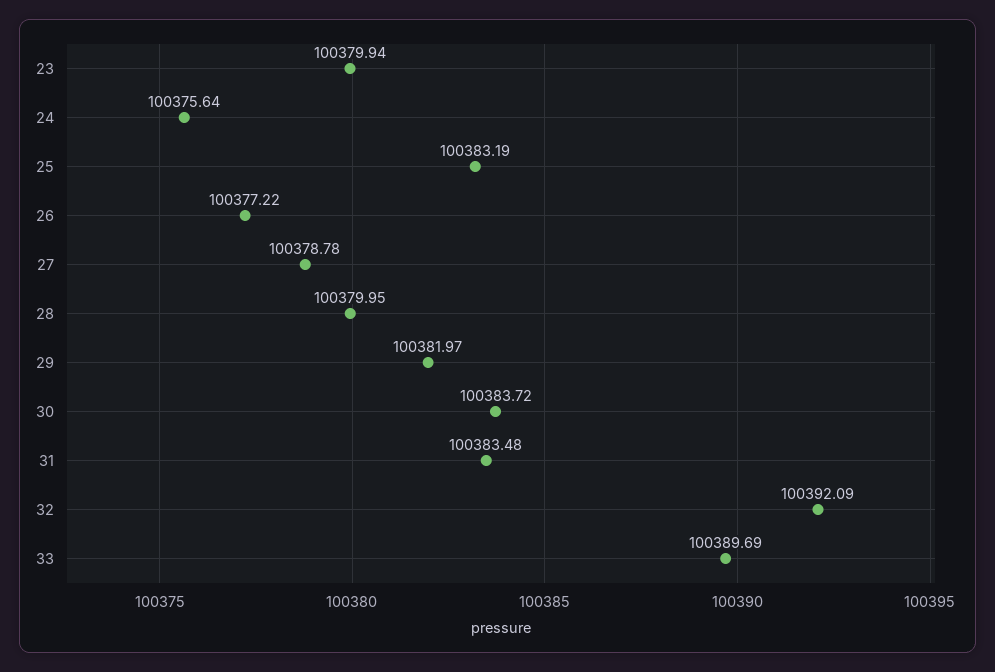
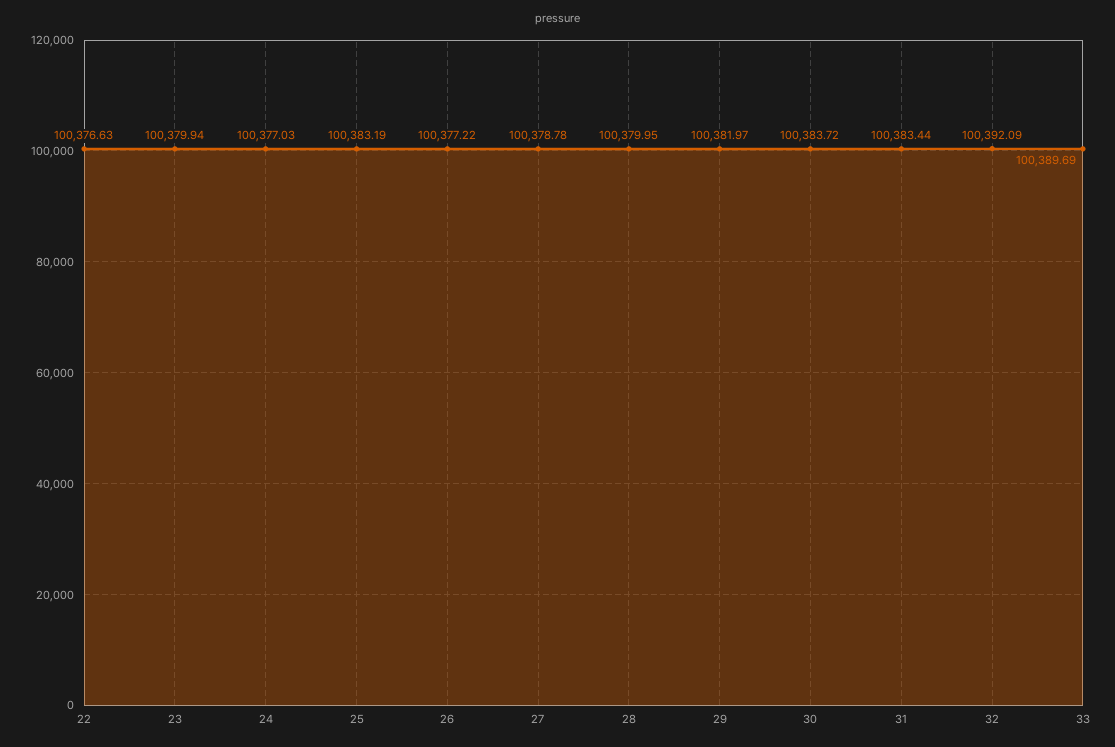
  {
    "23": 100379.94,
-   "24": 100375.64,
+   "24": 100377.03,
    "25": 100383.19,
    "26": 100377.22,
    "27": 100378.78,
    "28": 100379.95,
    "29": 100381.97,
    "30": 100383.72,
-   "31": 100383.48,
+   "31": 100383.44,
    "32": 100392.09,
-   "33": 100389.69
+   "33": 100389.69,
+   "22": 100376.63
  }

